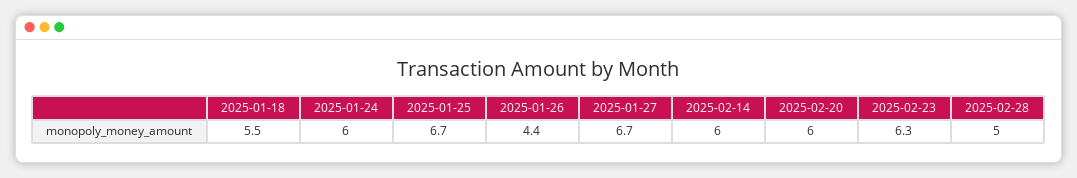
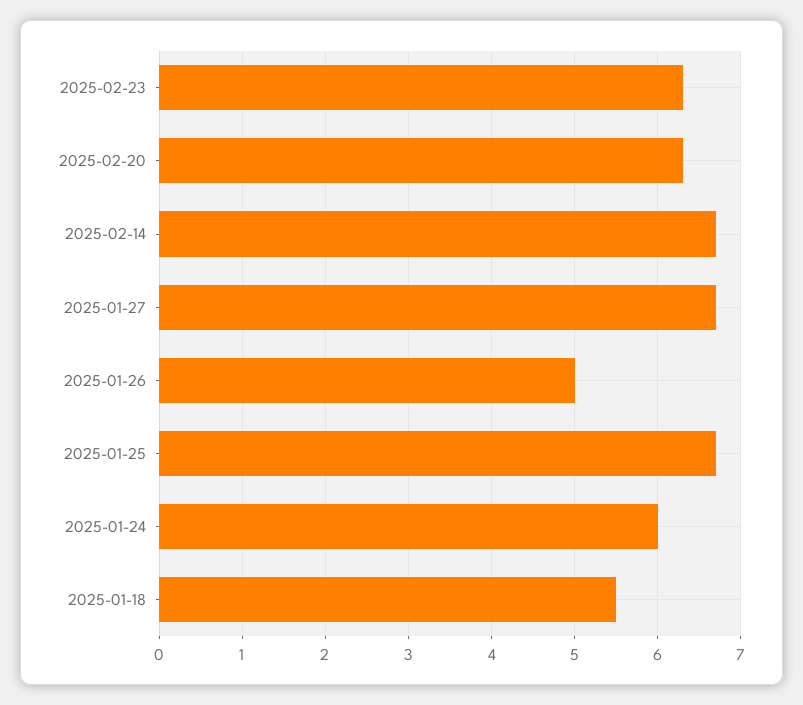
  {
    "2025-01-18": 5.5,
    "2025-01-24": 6,
    "2025-01-25": 6.7,
-   "2025-01-26": 4.4,
+   "2025-01-26": 5,
    "2025-01-27": 6.7,
-   "2025-02-14": 6,
+   "2025-02-14": 6.7,
-   "2025-02-20": 6,
+   "2025-02-20": 6.3,
-   "2025-02-23": 6.3,
+   "2025-02-23": 6.3
-   "2025-02-28": 5
  }

